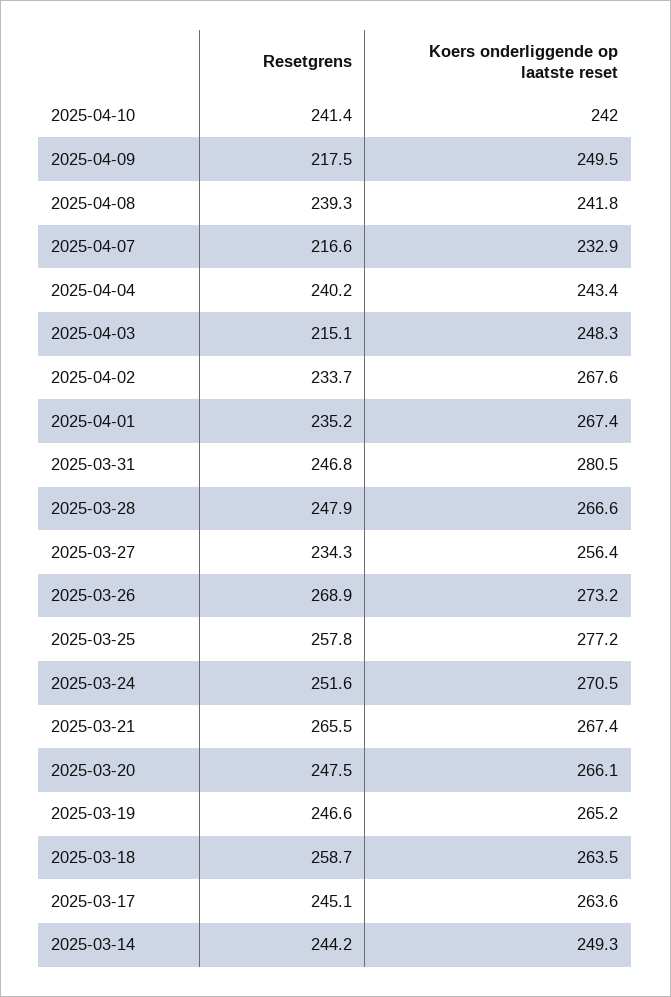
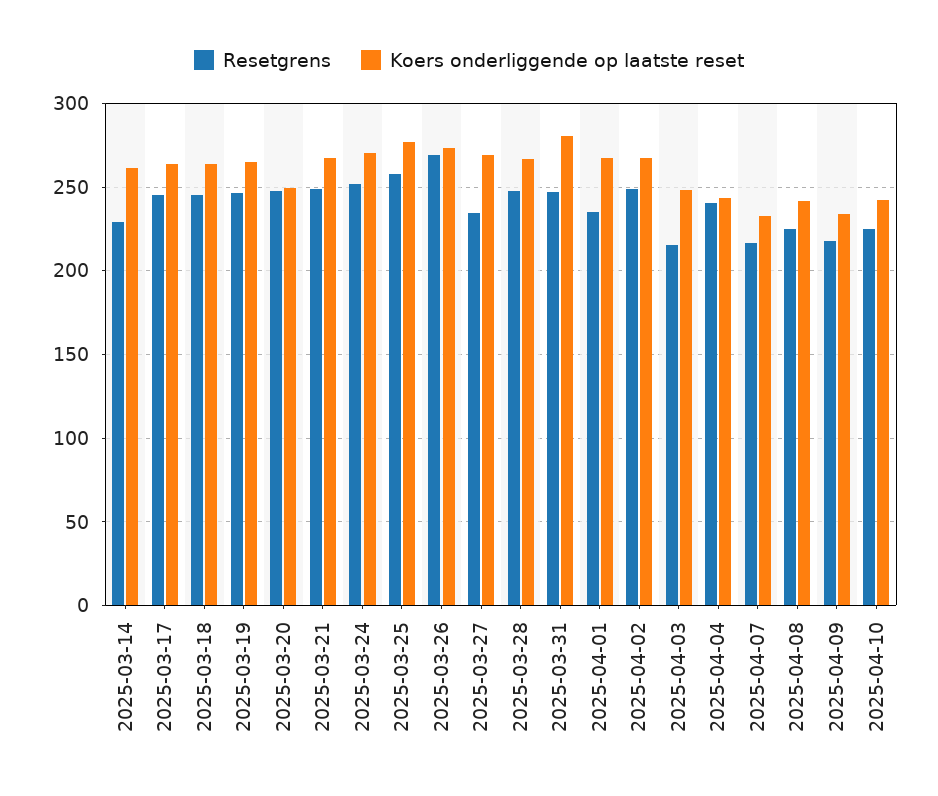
  {
    "Resetgrens": {
-     "2025-04-10": 241.4,
+     "2025-04-10": 225,
      "2025-04-09": 217.5,
-     "2025-04-08": 239.3,
+     "2025-04-08": 225,
      "2025-04-07": 216.6,
      "2025-04-04": 240.2,
      "2025-04-03": 215.1,
-     "2025-04-02": 233.7,
+     "2025-04-02": 250,
      "2025-04-01": 235.2,
      "2025-03-31": 246.8,
      "2025-03-28": 247.9,
      "2025-03-27": 234.3,
      "2025-03-26": 268.9,
      "2025-03-25": 257.8,
      "2025-03-24": 251.6,
-     "2025-03-21": 265.5,
+     "2025-03-21": 250,
      "2025-03-20": 247.5,
      "2025-03-19": 246.6,
-     "2025-03-18": 258.7,
+     "2025-03-18": 245,
      "2025-03-17": 245.1,
-     "2025-03-14": 244.2
+     "2025-03-14": 230
    },
    "Koers onderliggende op laatste reset": {
      "2025-04-10": 242,
-     "2025-04-09": 249.5,
+     "2025-04-09": 235,
      "2025-04-08": 241.8,
      "2025-04-07": 232.9,
      "2025-04-04": 243.4,
      "2025-04-03": 248.3,
      "2025-04-02": 267.6,
      "2025-04-01": 267.4,
      "2025-03-31": 280.5,
      "2025-03-28": 266.6,
-     "2025-03-27": 256.4,
+     "2025-03-27": 270,
      "2025-03-26": 273.2,
      "2025-03-25": 277.2,
      "2025-03-24": 270.5,
      "2025-03-21": 267.4,
-     "2025-03-20": 266.1,
+     "2025-03-20": 250,
      "2025-03-19": 265.2,
      "2025-03-18": 263.5,
      "2025-03-17": 263.6,
-     "2025-03-14": 249.3
+     "2025-03-14": 260
    }
  }

